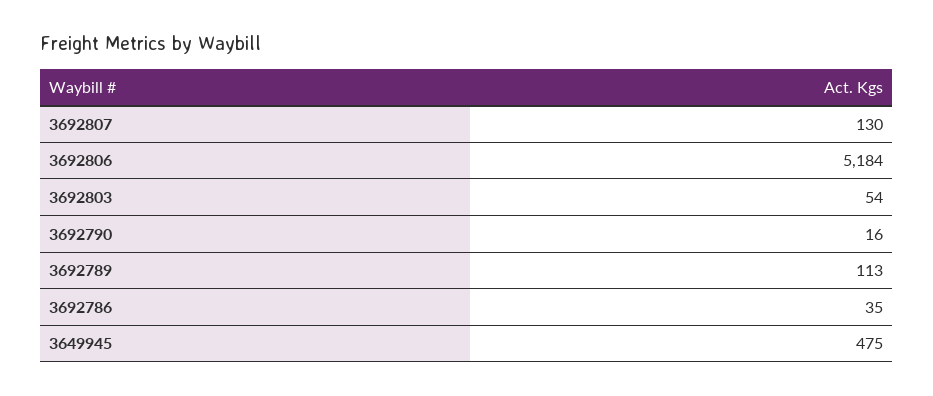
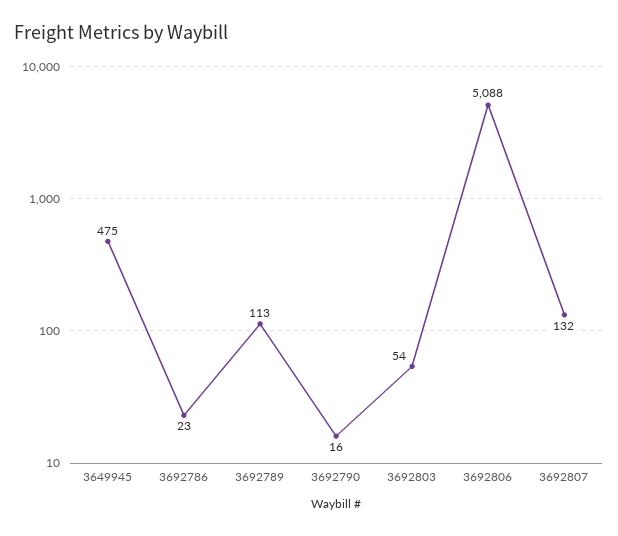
  {
-   "3692807": 130,
+   "3692807": 132,
-   "3692806": 5184,
+   "3692806": 5088,
    "3692803": 54,
    "3692790": 16,
    "3692789": 113,
-   "3692786": 35,
+   "3692786": 23,
    "3649945": 475
  }

